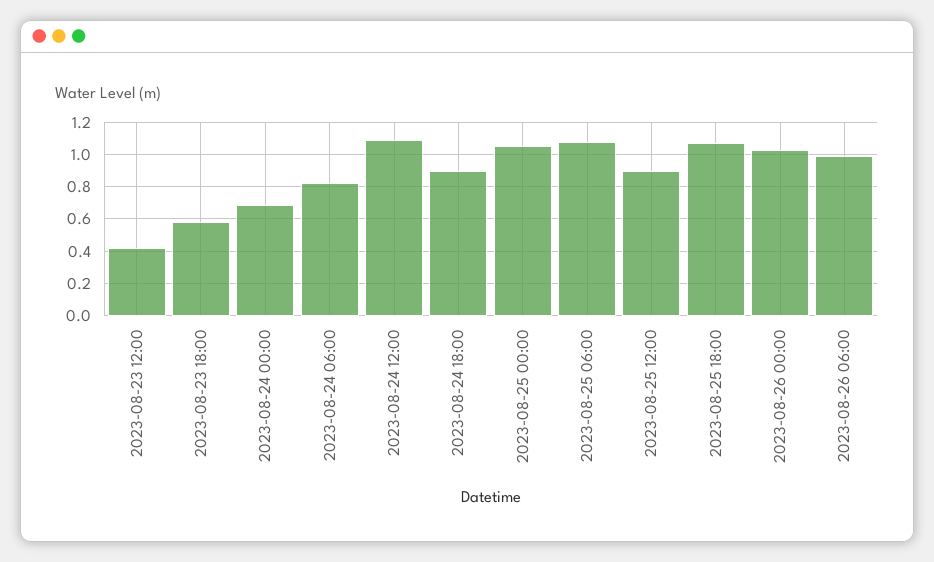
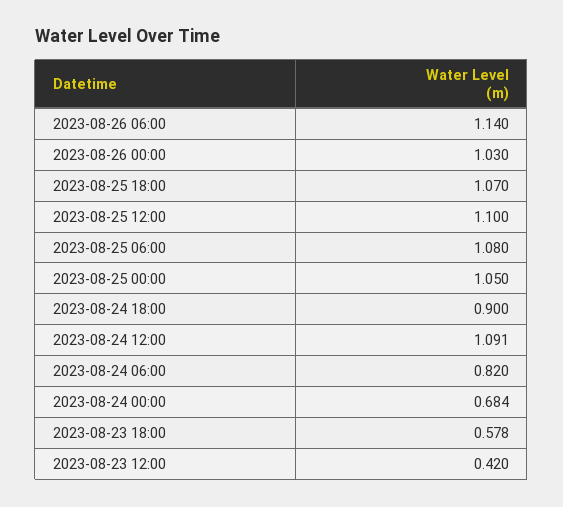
  {
    "2023-08-23 12:00": 0.42,
    "2023-08-23 18:00": 0.578,
    "2023-08-24 00:00": 0.684,
    "2023-08-24 06:00": 0.82,
    "2023-08-24 12:00": 1.091,
    "2023-08-24 18:00": 0.9,
    "2023-08-25 00:00": 1.05,
    "2023-08-25 06:00": 1.08,
-   "2023-08-25 12:00": 0.9,
+   "2023-08-25 12:00": 1.1,
    "2023-08-25 18:00": 1.07,
    "2023-08-26 00:00": 1.03,
-   "2023-08-26 06:00": 1
+   "2023-08-26 06:00": 1.14
  }

